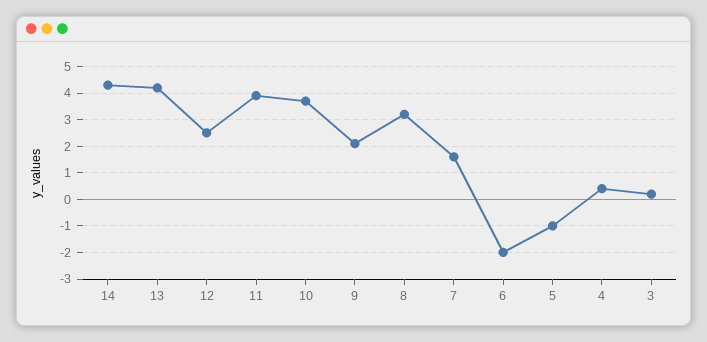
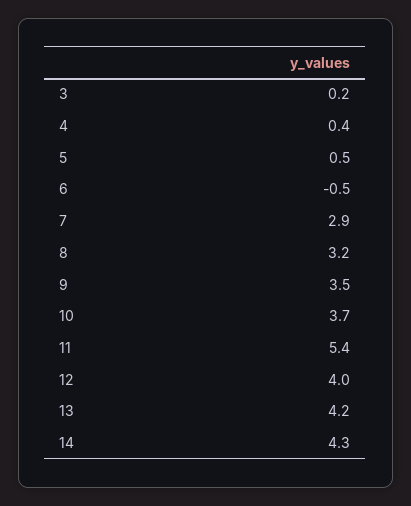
  {
    "14": 4.3,
    "13": 4.2,
-   "12": 2.5,
+   "12": 4,
-   "11": 4,
+   "11": 5.4,
    "10": 3.7,
-   "9": 2,
+   "9": 3.5,
    "8": 3.2,
-   "7": 1.5,
+   "7": 2.9,
-   "6": -2,
+   "6": -0.5,
-   "5": -1,
+   "5": 0.5,
    "4": 0.4,
    "3": 0.2
  }

